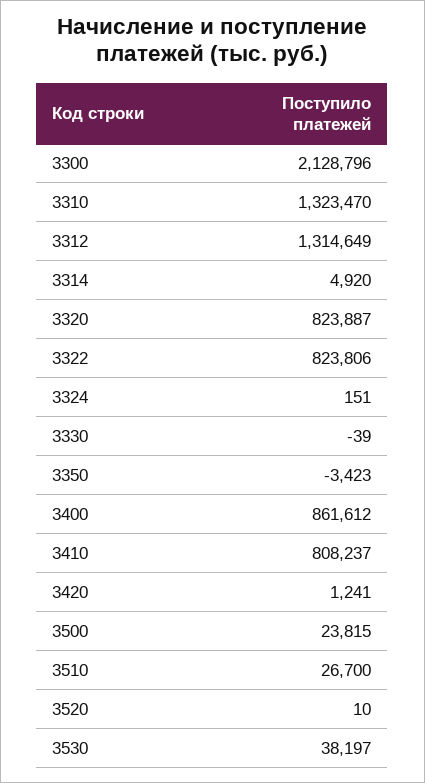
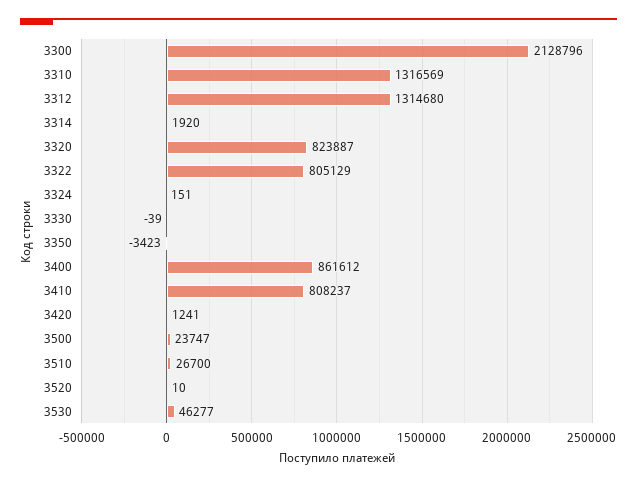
  {
    "3300": 2128796,
-   "3310": 1323470,
+   "3310": 1316569,
-   "3312": 1314649,
+   "3312": 1314680,
-   "3314": 4920,
+   "3314": 1920,
    "3320": 823887,
-   "3322": 823806,
+   "3322": 805129,
    "3324": 151,
    "3330": -39,
    "3350": -3423,
    "3400": 861612,
    "3410": 808237,
    "3420": 1241,
-   "3500": 23815,
+   "3500": 23747,
    "3510": 26700,
    "3520": 10,
-   "3530": 38197
+   "3530": 46277
  }

